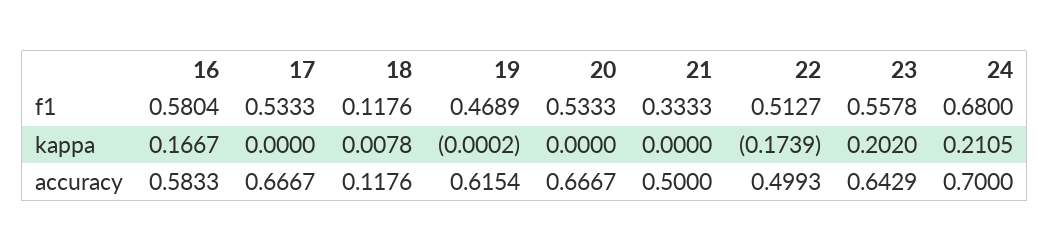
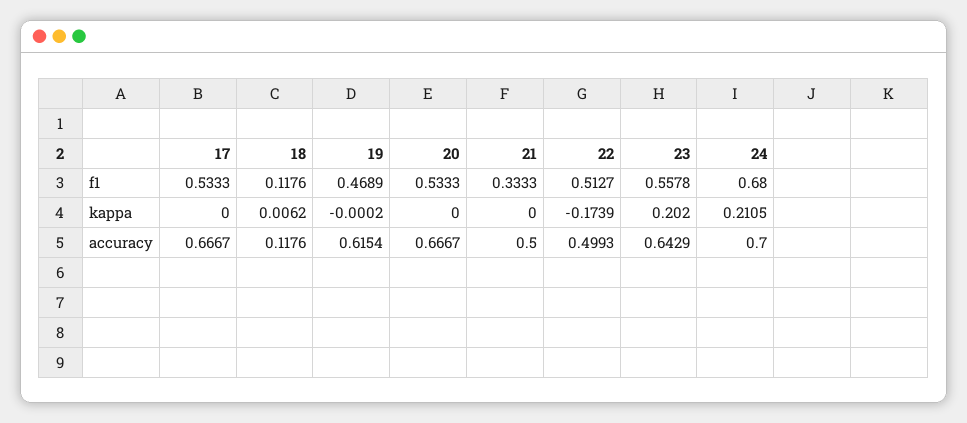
  {
-   "16": {
-     "f1": 0.5804,
-     "kappa": 0.1667,
-     "accuracy": 0.5833
-   },
    "17": {
      "f1": 0.5333,
      "kappa": 0,
      "accuracy": 0.6667
    },
    "18": {
      "f1": 0.1176,
-     "kappa": 0.0078,
+     "kappa": 0.0062,
      "accuracy": 0.1176
    },
    "19": {
      "f1": 0.4689,
      "kappa": -0.0002,
      "accuracy": 0.6154
    },
    "20": {
      "f1": 0.5333,
      "kappa": 0,
      "accuracy": 0.6667
    },
    "21": {
      "f1": 0.3333,
      "kappa": 0,
      "accuracy": 0.5
    },
    "22": {
      "f1": 0.5127,
      "kappa": -0.1739,
      "accuracy": 0.4993
    },
    "23": {
      "f1": 0.5578,
      "kappa": 0.202,
      "accuracy": 0.6429
    },
    "24": {
      "f1": 0.68,
      "kappa": 0.2105,
      "accuracy": 0.7
    }
  }

